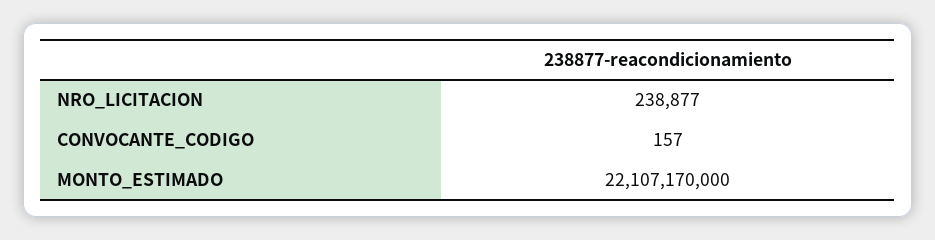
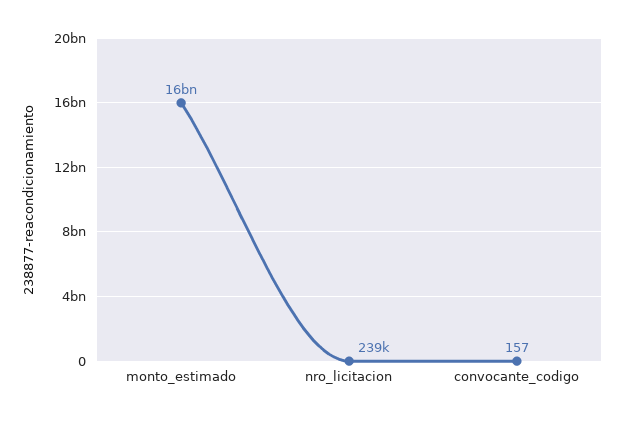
  {
    "NRO_LICITACION": 238877,
    "CONVOCANTE_CODIGO": 157,
-   "MONTO_ESTIMADO": 22107170000
+   "MONTO_ESTIMADO": 16000000000
  }

